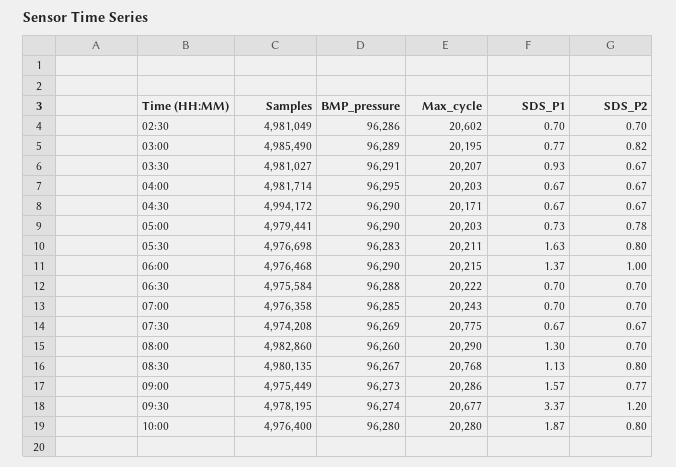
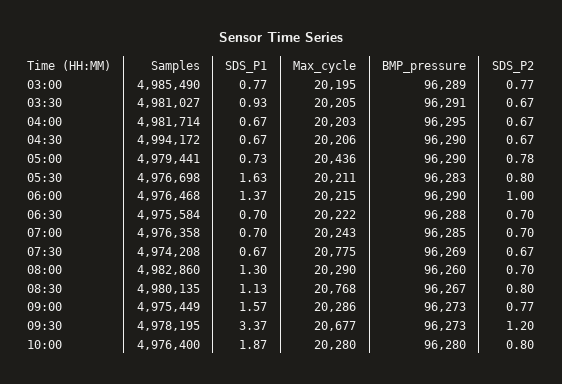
  {
    "Samples": {
-     "02:30": 4981049,
      "03:00": 4985490,
      "03:30": 4981027,
      "04:00": 4981714,
      "04:30": 4994172,
      "05:00": 4979441,
      "05:30": 4976698,
      "06:00": 4976468,
      "06:30": 4975584,
      "07:00": 4976358,
      "07:30": 4974208,
      "08:00": 4982860,
      "08:30": 4980135,
      "09:00": 4975449,
      "09:30": 4978195,
      "10:00": 4976400
    },
    "BMP_pressure": {
-     "02:30": 96286,
      "03:00": 96289,
      "03:30": 96291,
      "04:00": 96295,
      "04:30": 96290,
      "05:00": 96290,
      "05:30": 96283,
      "06:00": 96290,
      "06:30": 96288,
      "07:00": 96285,
      "07:30": 96269,
      "08:00": 96260,
      "08:30": 96267,
      "09:00": 96273,
-     "09:30": 96274,
+     "09:30": 96273,
      "10:00": 96280
    },
    "Max_cycle": {
-     "02:30": 20602,
      "03:00": 20195,
-     "03:30": 20207,
+     "03:30": 20205,
      "04:00": 20203,
-     "04:30": 20171,
+     "04:30": 20206,
-     "05:00": 20203,
+     "05:00": 20436,
      "05:30": 20211,
      "06:00": 20215,
      "06:30": 20222,
      "07:00": 20243,
      "07:30": 20775,
      "08:00": 20290,
      "08:30": 20768,
      "09:00": 20286,
      "09:30": 20677,
      "10:00": 20280
    },
    "SDS_P1": {
-     "02:30": 0.7,
      "03:00": 0.77,
      "03:30": 0.93,
      "04:00": 0.67,
      "04:30": 0.67,
      "05:00": 0.73,
      "05:30": 1.63,
      "06:00": 1.37,
      "06:30": 0.7,
      "07:00": 0.7,
      "07:30": 0.67,
      "08:00": 1.3,
      "08:30": 1.13,
      "09:00": 1.57,
      "09:30": 3.37,
      "10:00": 1.87
    },
    "SDS_P2": {
-     "02:30": 0.7,
-     "03:00": 0.82,
+     "03:00": 0.77,
      "03:30": 0.67,
      "04:00": 0.67,
      "04:30": 0.67,
      "05:00": 0.78,
      "05:30": 0.8,
      "06:00": 1,
      "06:30": 0.7,
      "07:00": 0.7,
      "07:30": 0.67,
      "08:00": 0.7,
      "08:30": 0.8,
      "09:00": 0.77,
      "09:30": 1.2,
      "10:00": 0.8
    }
  }

